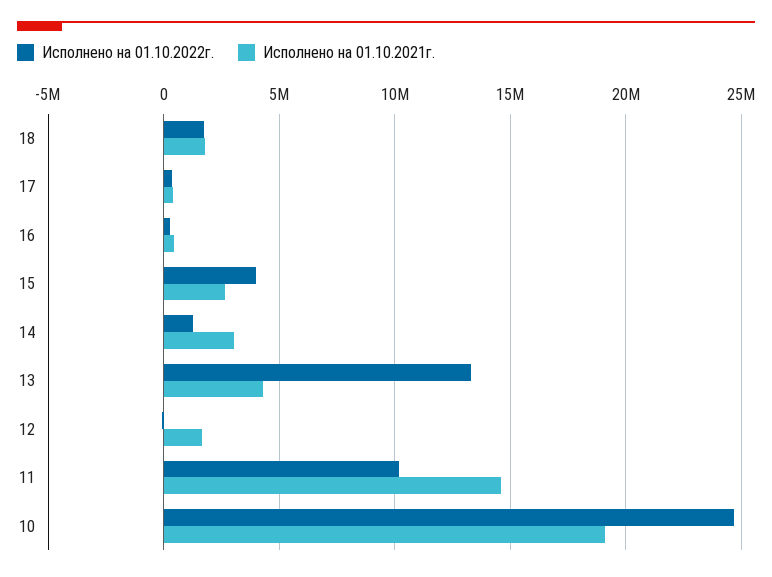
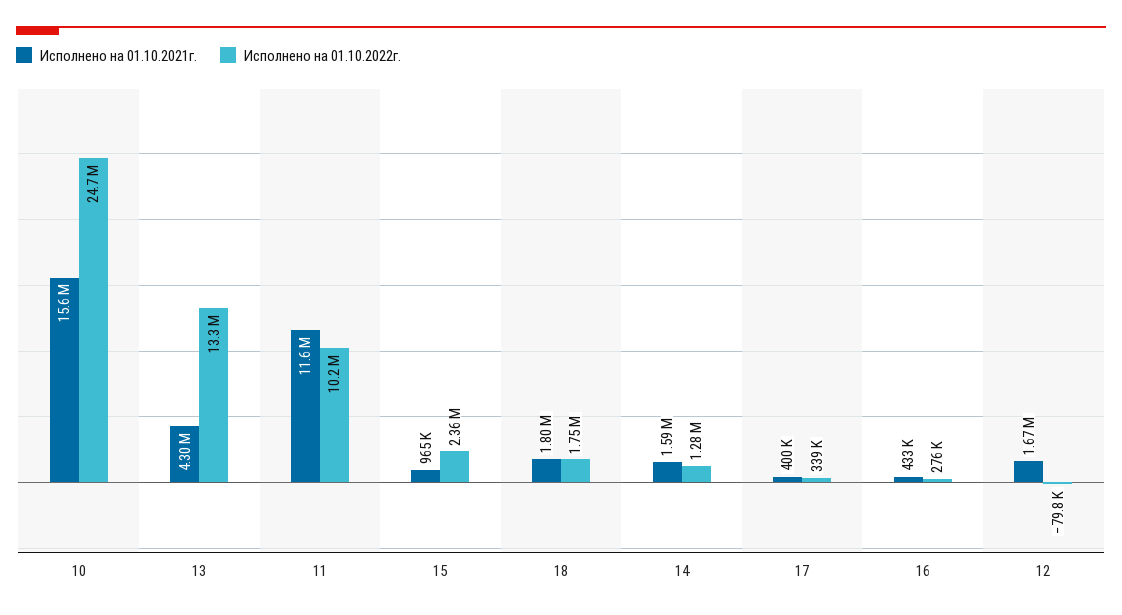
  {
    "Исполнено на 01.10.2022г.": {
      "18": 1750000,
      "17": 339000,
      "16": 276000,
-     "15": 4000000,
+     "15": 2360000,
      "14": 1280000,
      "13": 13300000,
      "12": -79800,
      "11": 10200000,
      "10": 24700000
    },
    "Исполнено на 01.10.2021г.": {
      "18": 1800000,
      "17": 400000,
      "16": 433000,
-     "15": 2500000,
+     "15": 965000,
-     "14": 3000000,
+     "14": 1590000,
      "13": 4300000,
      "12": 1670000,
-     "11": 14500000,
+     "11": 11600000,
-     "10": 19000000
+     "10": 15600000
    }
  }

